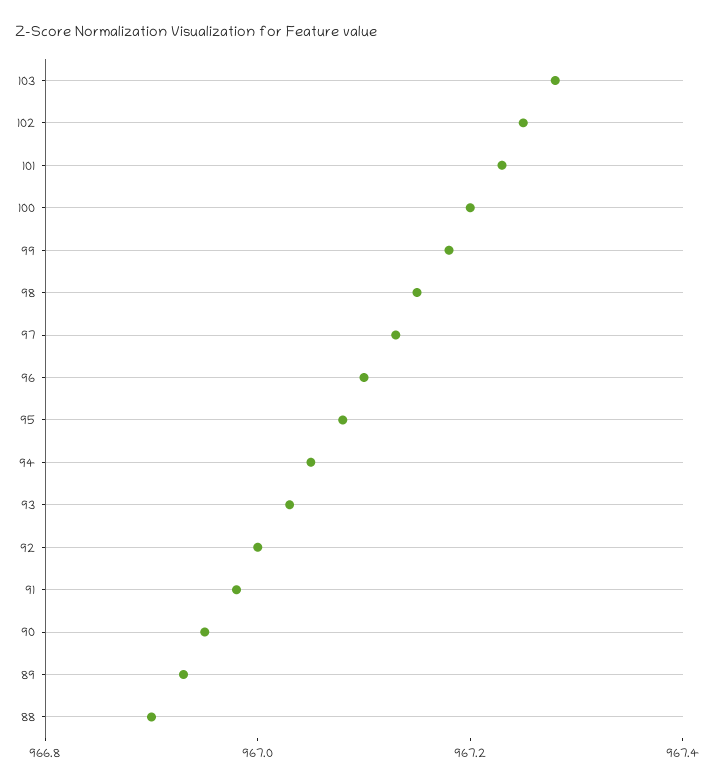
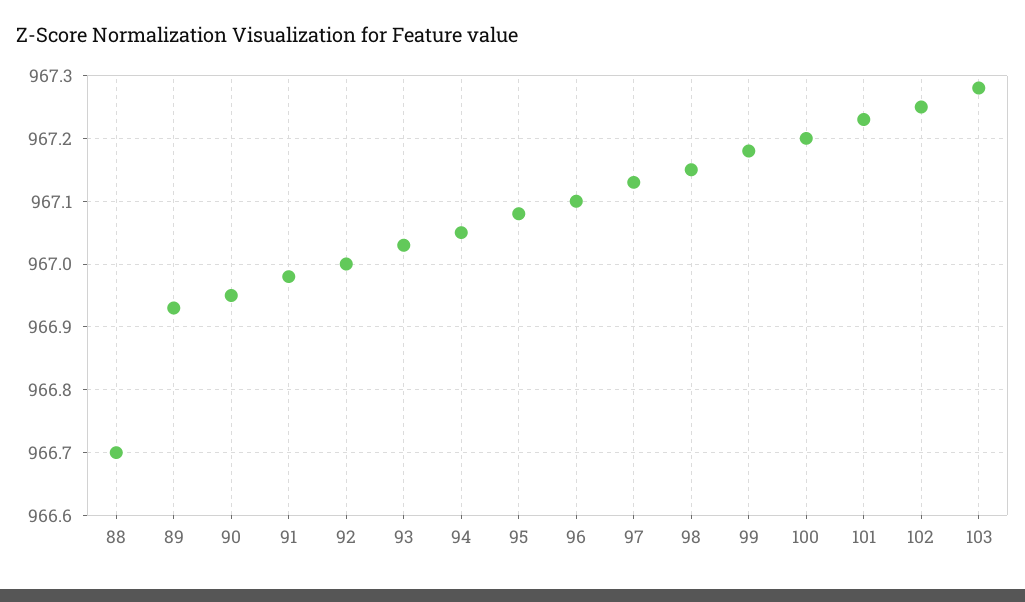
  {
    "103": 967.28,
    "102": 967.25,
    "101": 967.23,
    "100": 967.2,
    "99": 967.18,
    "98": 967.15,
    "97": 967.13,
    "96": 967.1,
    "95": 967.08,
    "94": 967.05,
    "93": 967.03,
    "92": 967,
    "91": 966.98,
    "90": 966.95,
    "89": 966.93,
-   "88": 966.9
+   "88": 966.7
  }

